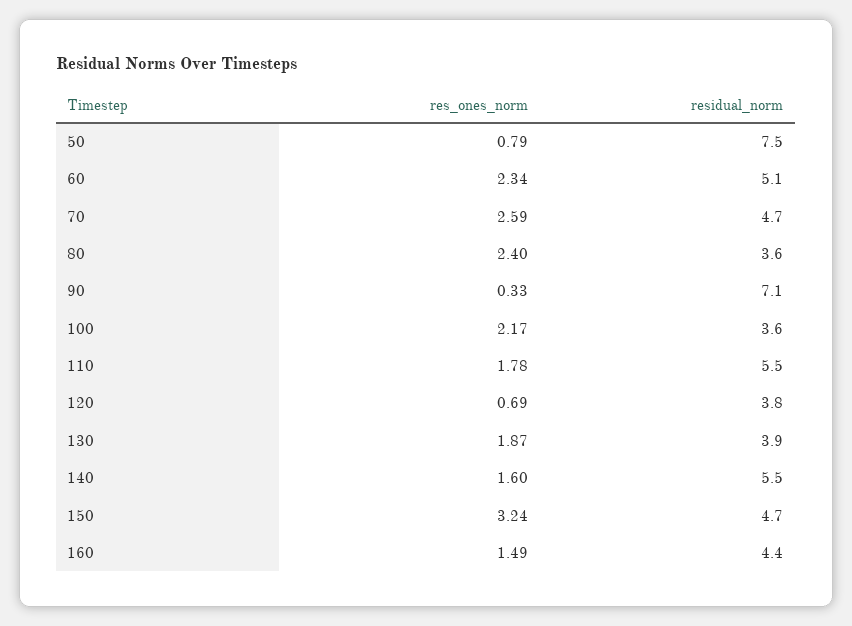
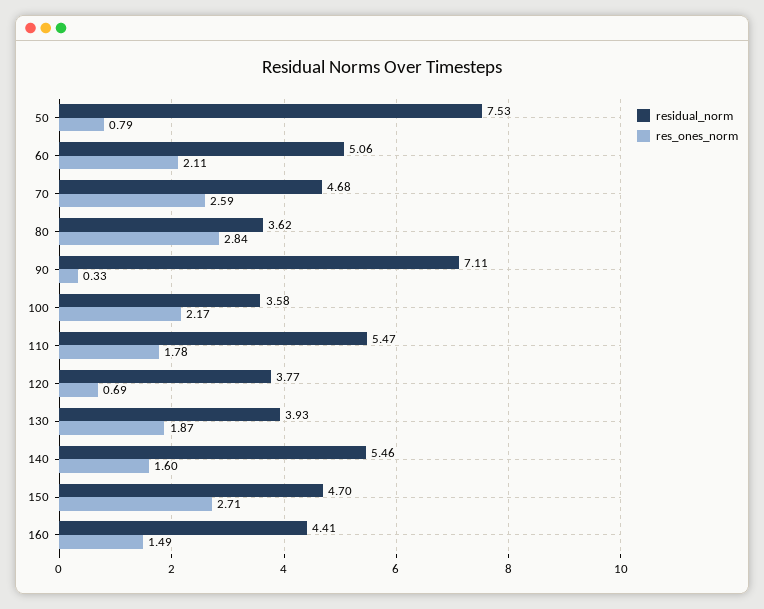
  {
    "res_ones_norm": {
      "50": 0.79,
-     "60": 2.34,
+     "60": 2.11,
      "70": 2.59,
-     "80": 2.4,
+     "80": 2.84,
      "90": 0.33,
      "100": 2.17,
      "110": 1.78,
      "120": 0.69,
      "130": 1.87,
      "140": 1.6,
-     "150": 3.24,
+     "150": 2.71,
      "160": 1.49
    },
    "residual_norm": {
      "50": 7.53,
      "60": 5.06,
      "70": 4.68,
      "80": 3.62,
      "90": 7.11,
      "100": 3.58,
      "110": 5.47,
      "120": 3.77,
      "130": 3.93,
      "140": 5.46,
      "150": 4.7,
      "160": 4.41
    }
  }

